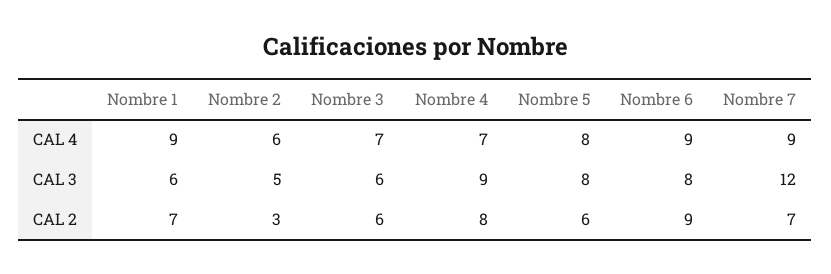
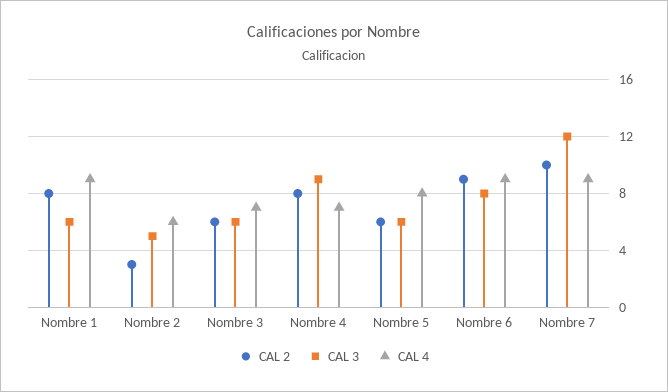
  {
    "CAL 4": {
      "Nombre 1": 9,
      "Nombre 2": 6,
      "Nombre 3": 7,
      "Nombre 4": 7,
      "Nombre 5": 8,
      "Nombre 6": 9,
      "Nombre 7": 9
    },
    "CAL 3": {
      "Nombre 1": 6,
      "Nombre 2": 5,
      "Nombre 3": 6,
      "Nombre 4": 9,
-     "Nombre 5": 8,
+     "Nombre 5": 6,
      "Nombre 6": 8,
      "Nombre 7": 12
    },
    "CAL 2": {
-     "Nombre 1": 7,
+     "Nombre 1": 8,
      "Nombre 2": 3,
      "Nombre 3": 6,
      "Nombre 4": 8,
      "Nombre 5": 6,
      "Nombre 6": 9,
-     "Nombre 7": 7
+     "Nombre 7": 10
    }
  }

